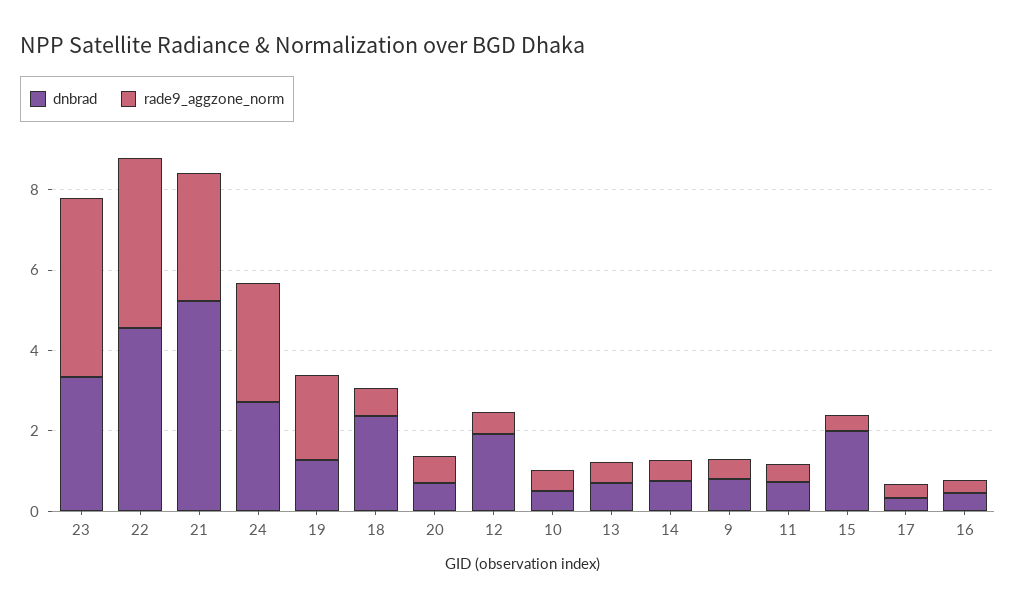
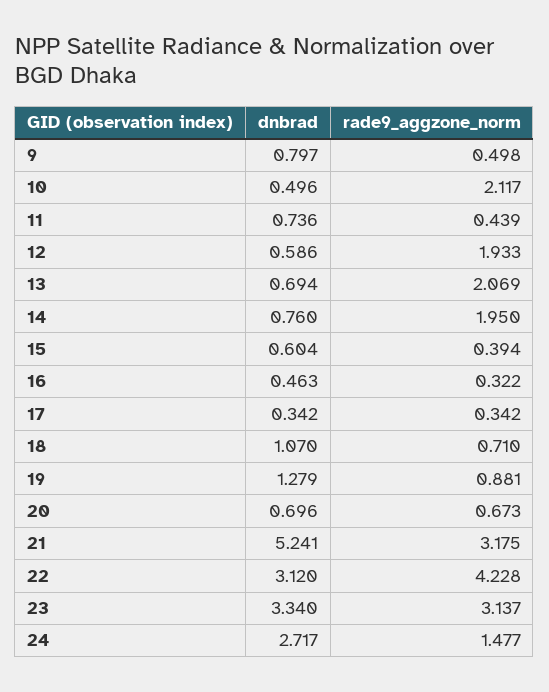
  {
    "dnbrad": {
      "23": 3.34,
-     "22": 4.5,
+     "22": 3.12,
      "21": 5.241,
      "24": 2.717,
      "19": 1.279,
-     "18": 2.5,
+     "18": 1.07,
      "20": 0.696,
-     "12": 2,
+     "12": 0.586,
      "10": 0.496,
      "13": 0.694,
      "14": 0.76,
      "9": 0.797,
      "11": 0.736,
-     "15": 2,
+     "15": 0.604,
      "17": 0.342,
      "16": 0.463
    },
    "rade9_aggzone_norm": {
-     "23": 4.5,
+     "23": 3.137,
      "22": 4.228,
      "21": 3.175,
-     "24": 3,
+     "24": 1.477,
-     "19": 2,
+     "19": 0.881,
      "18": 0.71,
      "20": 0.673,
-     "12": 0.5,
+     "12": 1.933,
-     "10": 0.5,
+     "10": 2.117,
-     "13": 0.5,
+     "13": 2.069,
-     "14": 0.5,
+     "14": 1.95,
      "9": 0.498,
      "11": 0.439,
      "15": 0.394,
      "17": 0.342,
      "16": 0.322
    }
  }

